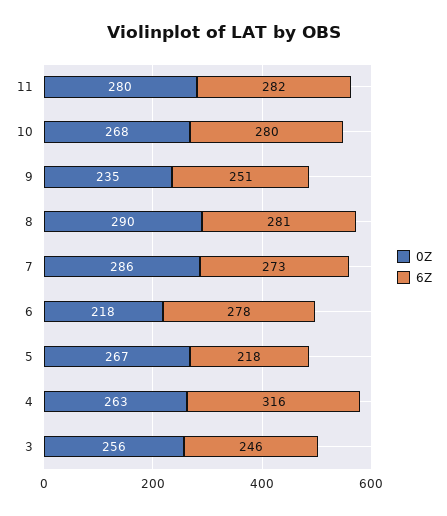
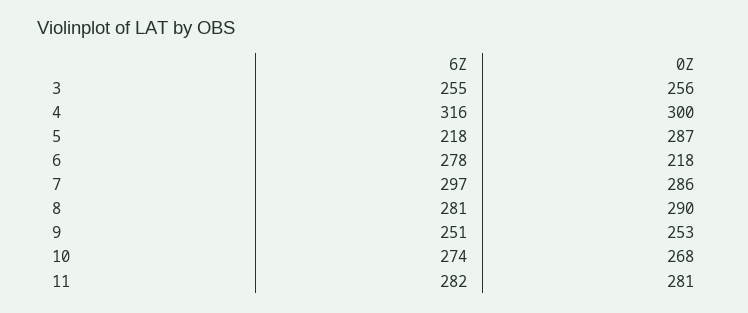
  {
    "0Z": {
-     "11": 280,
+     "11": 281,
      "10": 268,
-     "9": 235,
+     "9": 253,
      "8": 290,
      "7": 286,
      "6": 218,
-     "5": 267,
+     "5": 287,
-     "4": 263,
+     "4": 300,
      "3": 256
    },
    "6Z": {
      "11": 282,
-     "10": 280,
+     "10": 274,
      "9": 251,
      "8": 281,
-     "7": 273,
+     "7": 297,
      "6": 278,
      "5": 218,
      "4": 316,
-     "3": 246
+     "3": 255
    }
  }

